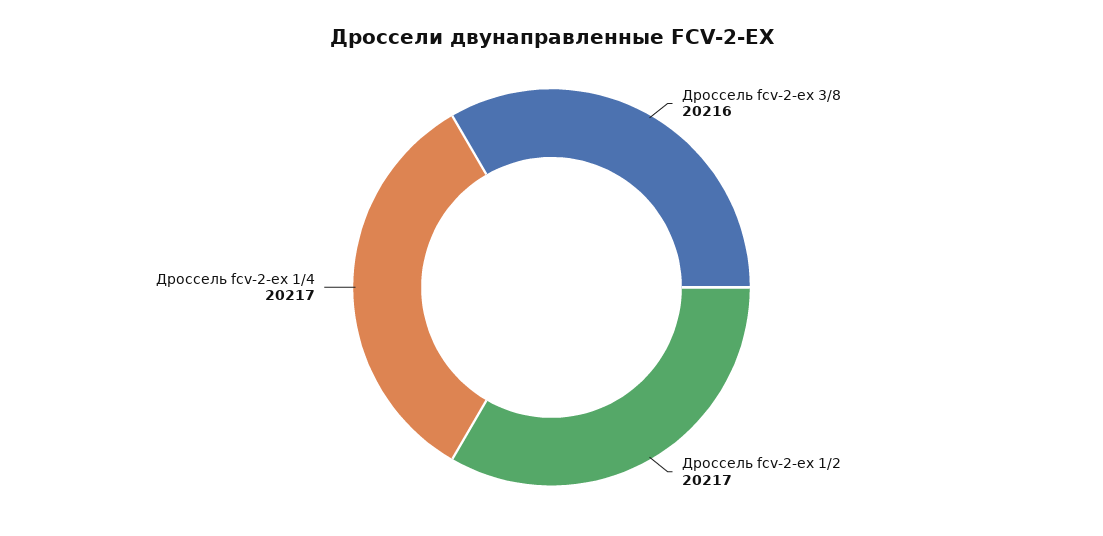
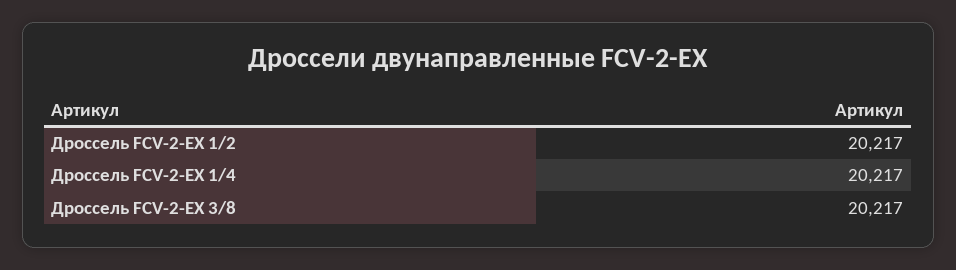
  {
-   "Дроссель fcv-2-ex 3/8": 20216,
+   "Дроссель fcv-2-ex 3/8": 20217,
    "Дроссель fcv-2-ex 1/2": 20217,
    "Дроссель fcv-2-ex 1/4": 20217
  }

